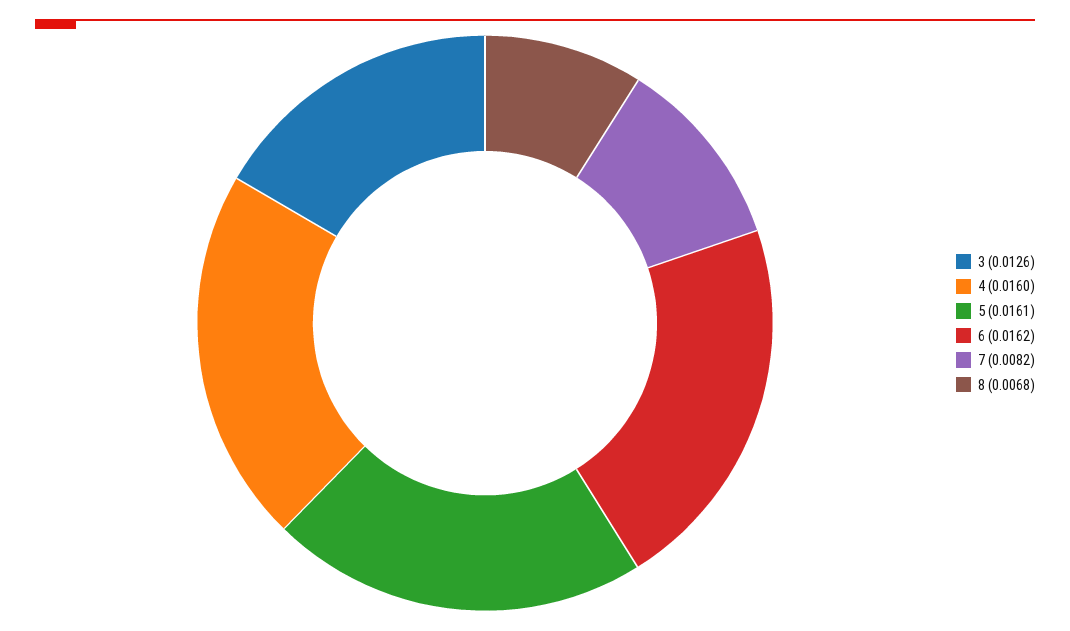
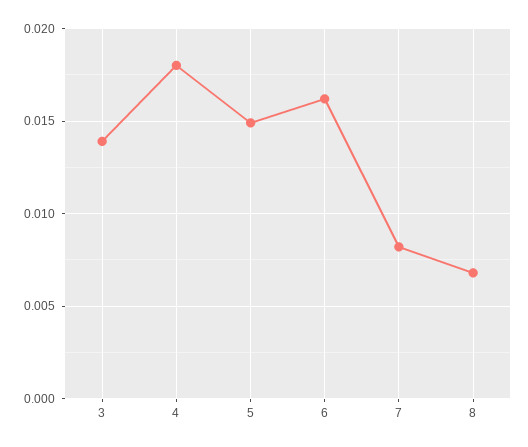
  {
-   "3": 0.0126,
+   "3": 0.014,
-   "4": 0.016,
+   "4": 0.018,
-   "5": 0.0161,
+   "5": 0.015,
    "6": 0.0162,
    "7": 0.0082,
    "8": 0.0068
  }

